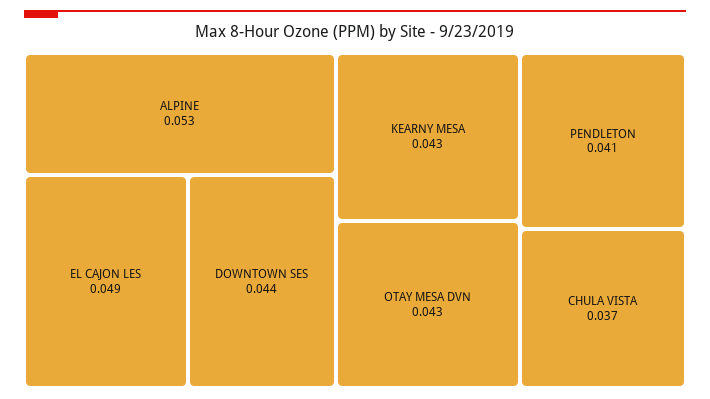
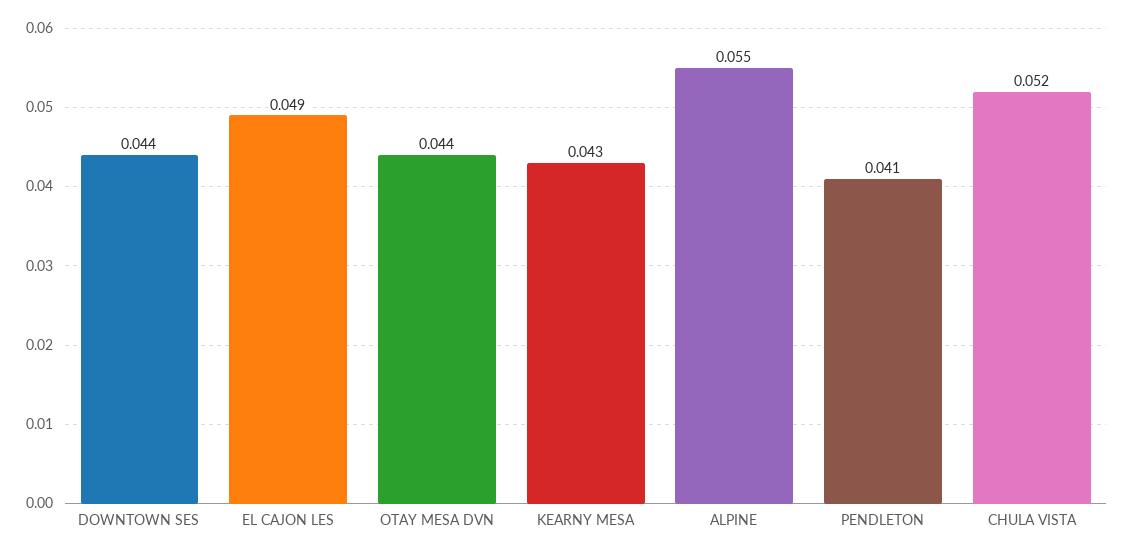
  {
-   "ALPINE": 0.053,
+   "ALPINE": 0.055,
    "EL CAJON LES": 0.049,
    "DOWNTOWN SES": 0.044,
    "KEARNY MESA": 0.043,
-   "OTAY MESA DVN": 0.043,
+   "OTAY MESA DVN": 0.044,
    "PENDLETON": 0.041,
-   "CHULA VISTA": 0.037
+   "CHULA VISTA": 0.052
  }

